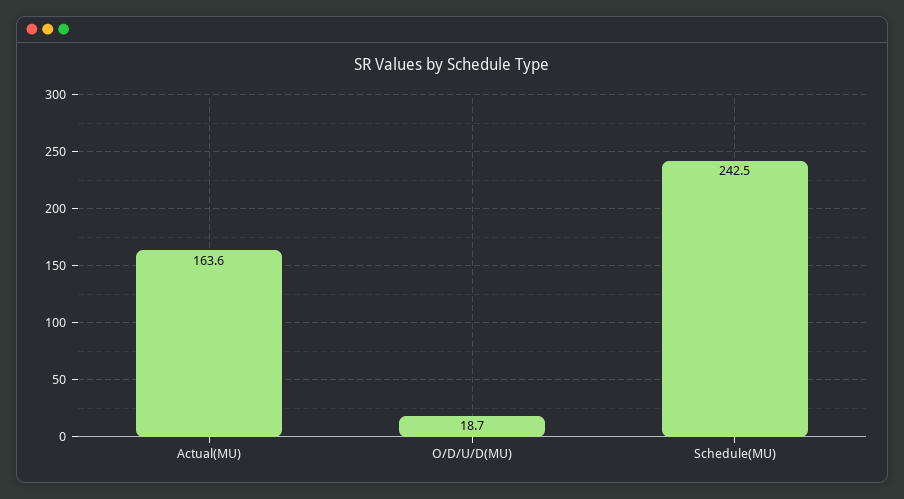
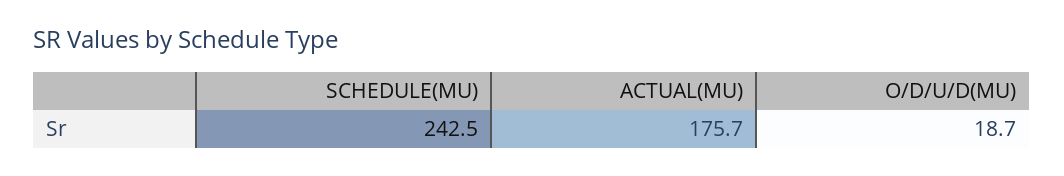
  {
-   "Actual(MU)": 163.6,
+   "Actual(MU)": 175.7,
    "O/D/U/D(MU)": 18.7,
    "Schedule(MU)": 242.5
  }

